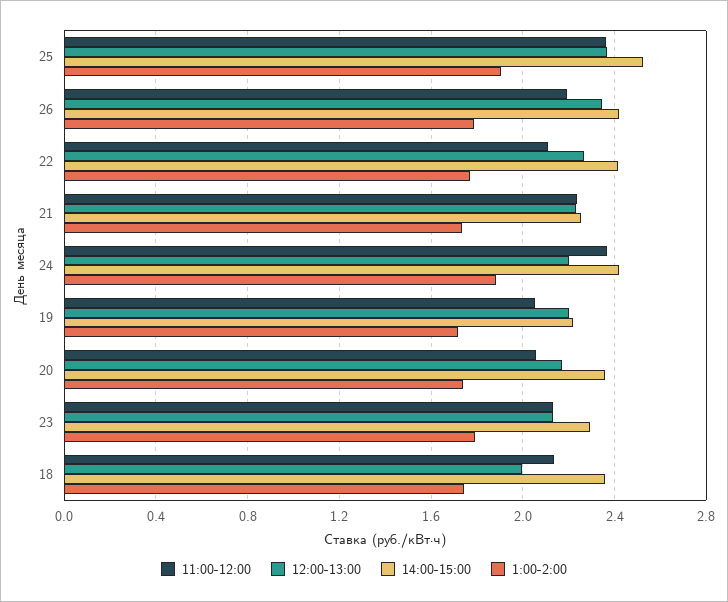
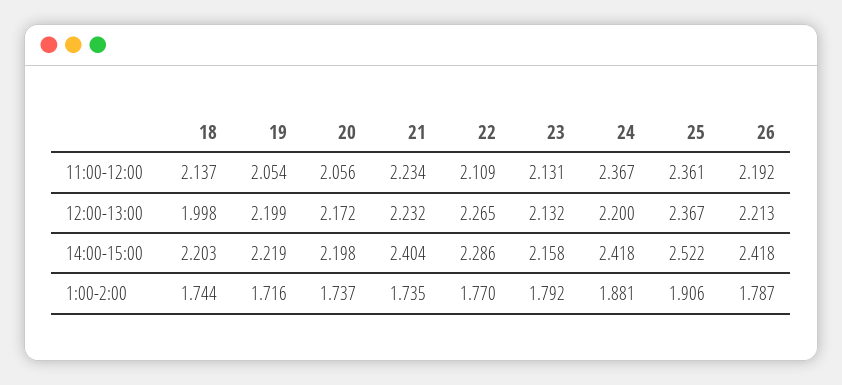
  {
    "11:00-12:00": {
      "25": 2.361,
      "26": 2.192,
      "22": 2.109,
      "21": 2.234,
      "24": 2.367,
      "19": 2.054,
      "20": 2.056,
      "23": 2.131,
      "18": 2.137
    },
    "12:00-13:00": {
      "25": 2.367,
-     "26": 2.35,
+     "26": 2.213,
      "22": 2.265,
      "21": 2.232,
      "24": 2.2,
      "19": 2.199,
      "20": 2.172,
      "23": 2.132,
      "18": 1.998
    },
    "14:00-15:00": {
      "25": 2.522,
      "26": 2.418,
-     "22": 2.4,
+     "22": 2.286,
-     "21": 2.25,
+     "21": 2.404,
      "24": 2.418,
      "19": 2.219,
-     "20": 2.35,
+     "20": 2.198,
-     "23": 2.3,
+     "23": 2.158,
-     "18": 2.35
+     "18": 2.203
    },
    "1:00-2:00": {
      "25": 1.906,
      "26": 1.787,
      "22": 1.77,
      "21": 1.735,
      "24": 1.881,
      "19": 1.716,
      "20": 1.737,
      "23": 1.792,
      "18": 1.744
    }
  }

